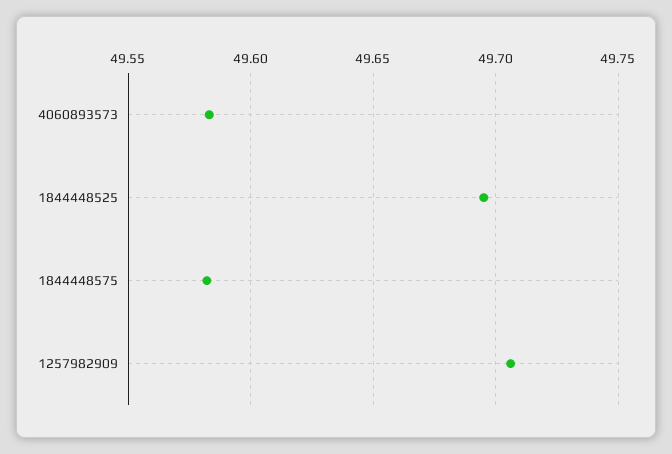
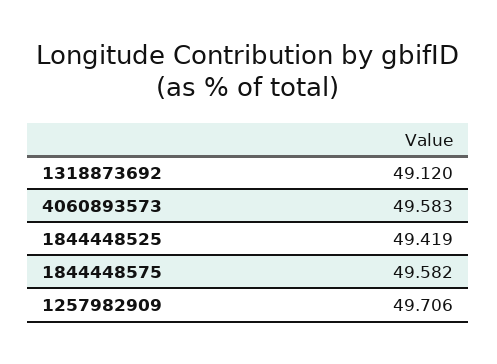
  {
    "4060893573": 49.583,
-   "1844448525": 49.695,
+   "1844448525": 49.419,
    "1844448575": 49.582,
-   "1257982909": 49.706
+   "1257982909": 49.706,
+   "1318873692": 49.12
  }

